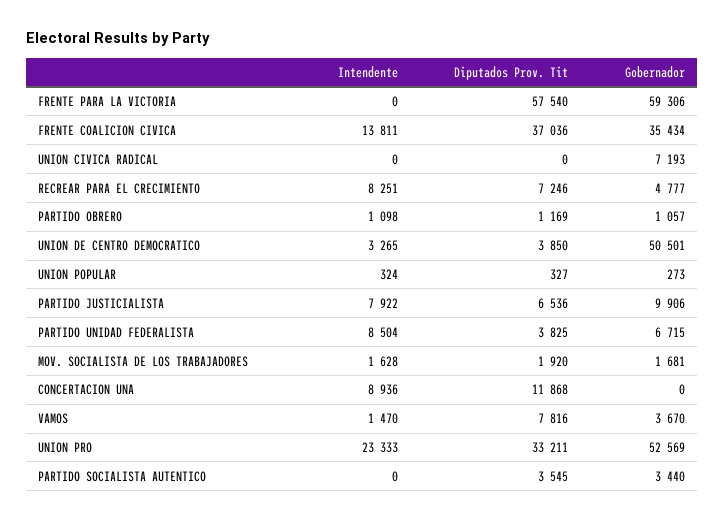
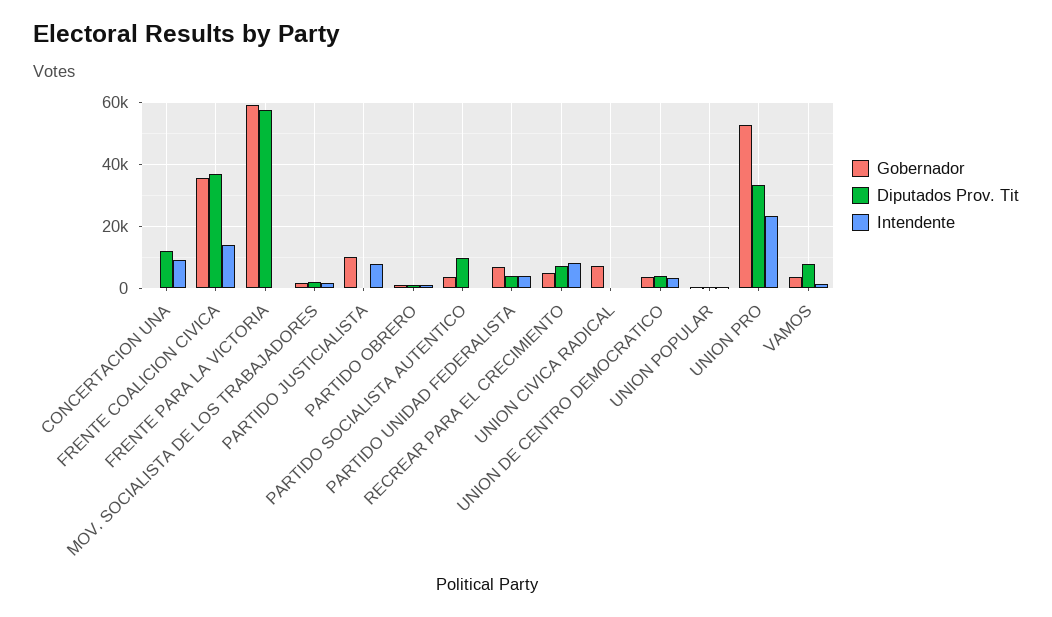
  {
    "Intendente": {
      "FRENTE PARA LA VICTORIA": 0,
      "FRENTE COALICION CIVICA": 13811,
      "UNION CIVICA RADICAL": 0,
      "RECREAR PARA EL CRECIMIENTO": 8251,
      "PARTIDO OBRERO": 1098,
      "UNION DE CENTRO DEMOCRATICO": 3265,
      "UNION POPULAR": 324,
      "PARTIDO JUSTICIALISTA": 7922,
-     "PARTIDO UNIDAD FEDERALISTA": 8504,
+     "PARTIDO UNIDAD FEDERALISTA": 4000,
      "MOV. SOCIALISTA DE LOS TRABAJADORES": 1628,
      "CONCERTACION UNA": 8936,
      "VAMOS": 1470,
      "UNION PRO": 23333,
      "PARTIDO SOCIALISTA AUTENTICO": 0
    },
    "Diputados Prov. Tit": {
      "FRENTE PARA LA VICTORIA": 57540,
      "FRENTE COALICION CIVICA": 37036,
      "UNION CIVICA RADICAL": 0,
      "RECREAR PARA EL CRECIMIENTO": 7246,
      "PARTIDO OBRERO": 1169,
      "UNION DE CENTRO DEMOCRATICO": 3850,
      "UNION POPULAR": 327,
-     "PARTIDO JUSTICIALISTA": 6536,
+     "PARTIDO JUSTICIALISTA": 0,
      "PARTIDO UNIDAD FEDERALISTA": 3825,
      "MOV. SOCIALISTA DE LOS TRABAJADORES": 1920,
      "CONCERTACION UNA": 11868,
      "VAMOS": 7816,
      "UNION PRO": 33211,
-     "PARTIDO SOCIALISTA AUTENTICO": 3545
+     "PARTIDO SOCIALISTA AUTENTICO": 10000
    },
    "Gobernador": {
      "FRENTE PARA LA VICTORIA": 59306,
      "FRENTE COALICION CIVICA": 35434,
      "UNION CIVICA RADICAL": 7193,
      "RECREAR PARA EL CRECIMIENTO": 4777,
      "PARTIDO OBRERO": 1057,
-     "UNION DE CENTRO DEMOCRATICO": 50501,
+     "UNION DE CENTRO DEMOCRATICO": 4000,
      "UNION POPULAR": 273,
      "PARTIDO JUSTICIALISTA": 9906,
      "PARTIDO UNIDAD FEDERALISTA": 6715,
      "MOV. SOCIALISTA DE LOS TRABAJADORES": 1681,
      "CONCERTACION UNA": 0,
      "VAMOS": 3670,
      "UNION PRO": 52569,
      "PARTIDO SOCIALISTA AUTENTICO": 3440
    }
  }

